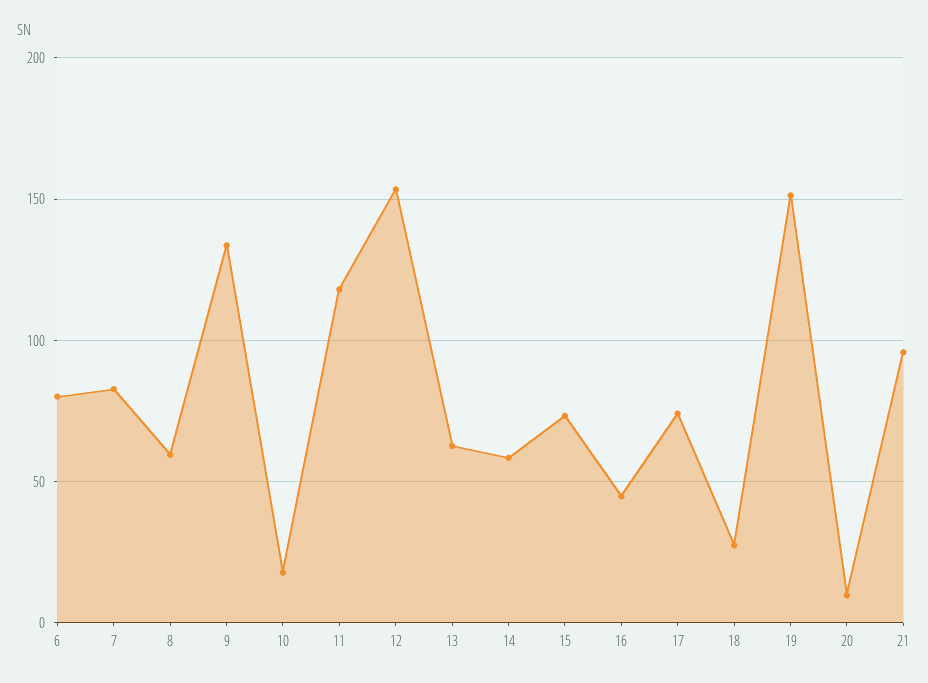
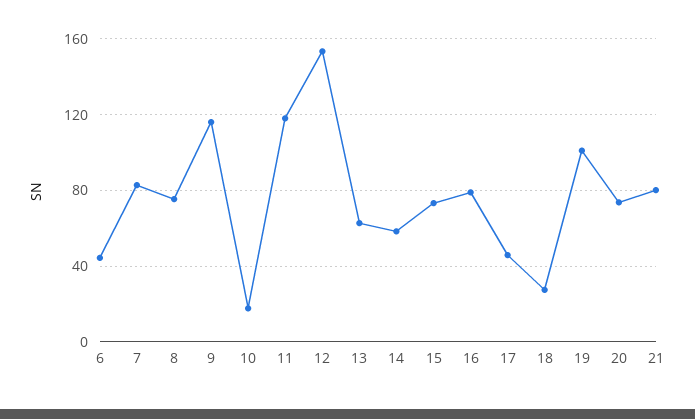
  {
-   "6": 80,
+   "6": 45,
    "7": 85,
-   "8": 60,
+   "8": 75,
-   "9": 135,
+   "9": 115,
    "10": 20,
    "11": 120,
    "12": 155,
    "13": 65,
    "14": 60,
    "15": 75,
-   "16": 45,
+   "16": 80,
-   "17": 75,
+   "17": 45,
    "18": 30,
-   "19": 150,
+   "19": 100,
-   "20": 10,
+   "20": 75,
-   "21": 95
+   "21": 80
  }

